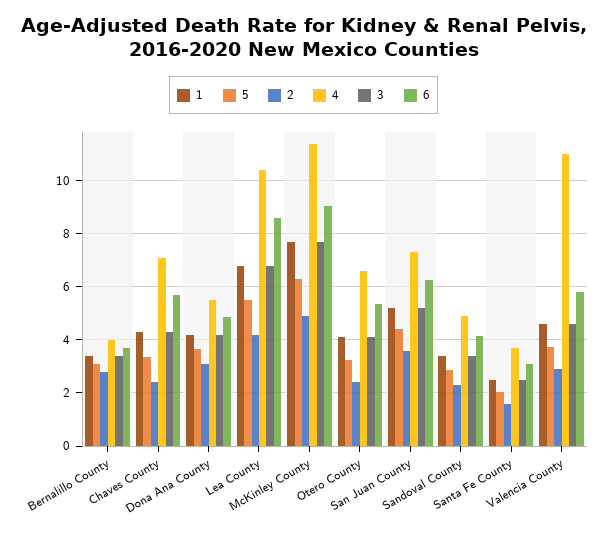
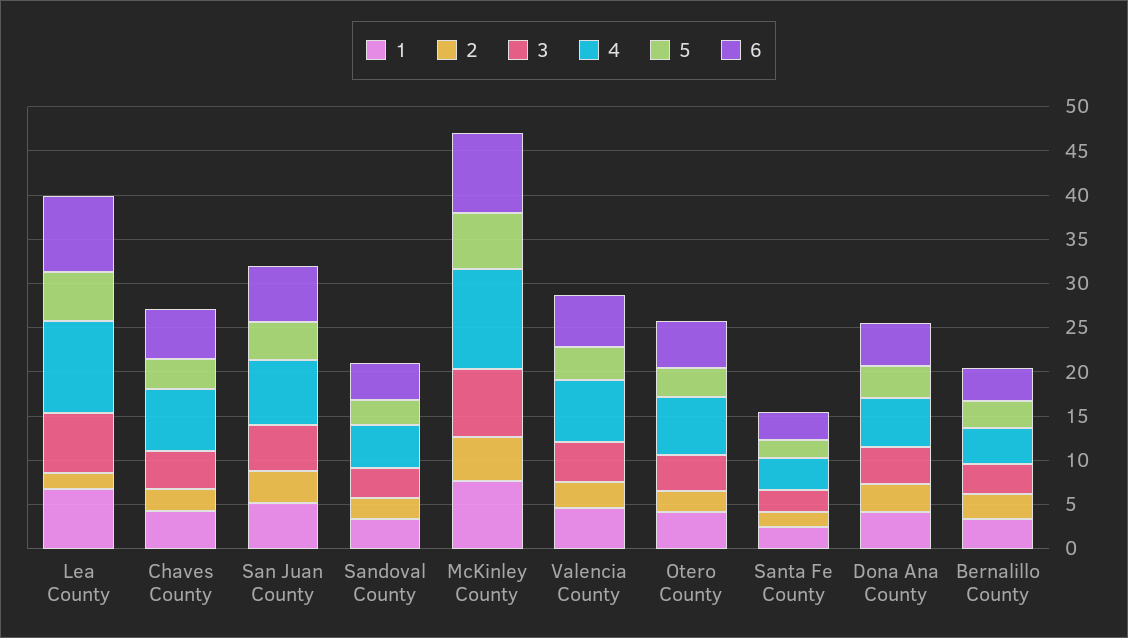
  {
    "1": {
      "Bernalillo County": 3.5,
      "Chaves County": 4.25,
      "Dona Ana County": 4.25,
      "Lea County": 6.75,
      "McKinley County": 7.75,
      "Otero County": 4,
      "San Juan County": 5.25,
      "Sandoval County": 3.5,
      "Santa Fe County": 2.5,
      "Valencia County": 4.5
    },
    "5": {
      "Bernalillo County": 3,
      "Chaves County": 3.25,
      "Dona Ana County": 3.75,
      "Lea County": 5.5,
      "McKinley County": 6.25,
      "Otero County": 3.25,
      "San Juan County": 4.5,
      "Sandoval County": 2.75,
      "Santa Fe County": 2,
      "Valencia County": 3.75
    },
    "2": {
      "Bernalillo County": 2.75,
      "Chaves County": 2.5,
      "Dona Ana County": 3,
-     "Lea County": 4.25,
+     "Lea County": 2,
      "McKinley County": 5,
      "Otero County": 2.5,
      "San Juan County": 3.5,
      "Sandoval County": 2.25,
      "Santa Fe County": 1.5,
      "Valencia County": 3
    },
    "4": {
      "Bernalillo County": 4,
      "Chaves County": 7,
      "Dona Ana County": 5.5,
      "Lea County": 10.5,
      "McKinley County": 11.5,
      "Otero County": 6.5,
      "San Juan County": 7.25,
      "Sandoval County": 5,
      "Santa Fe County": 3.75,
-     "Valencia County": 11
+     "Valencia County": 7
    },
    "3": {
      "Bernalillo County": 3.5,
      "Chaves County": 4.25,
      "Dona Ana County": 4.25,
      "Lea County": 6.75,
      "McKinley County": 7.75,
      "Otero County": 4,
      "San Juan County": 5.25,
      "Sandoval County": 3.5,
      "Santa Fe County": 2.5,
      "Valencia County": 4.5
    },
    "6": {
      "Bernalillo County": 3.75,
      "Chaves County": 5.75,
      "Dona Ana County": 4.75,
      "Lea County": 8.5,
      "McKinley County": 9,
      "Otero County": 5.25,
      "San Juan County": 6.25,
      "Sandoval County": 4.25,
      "Santa Fe County": 3,
      "Valencia County": 5.75
    }
  }

